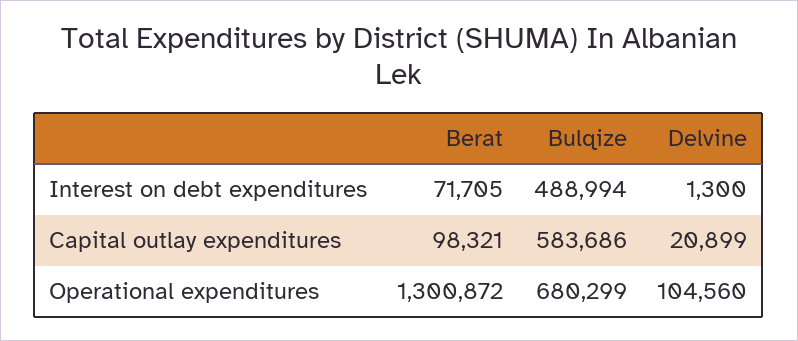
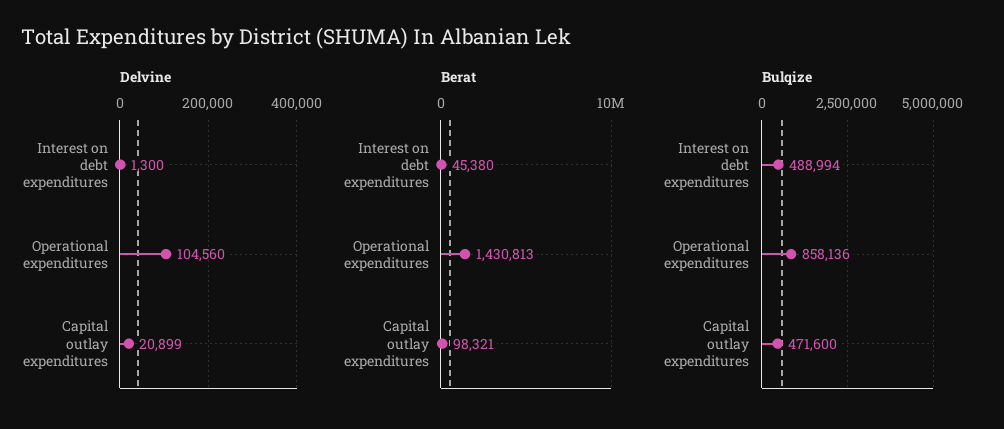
  {
    "Berat": {
-     "Interest on debt expenditures": 71705,
+     "Interest on debt expenditures": 45380,
      "Capital outlay expenditures": 98321,
-     "Operational expenditures": 1300872
+     "Operational expenditures": 1430813
    },
    "Bulqize": {
      "Interest on debt expenditures": 488994,
-     "Capital outlay expenditures": 583686,
+     "Capital outlay expenditures": 471600,
-     "Operational expenditures": 680299
+     "Operational expenditures": 858136
    },
    "Delvine": {
      "Interest on debt expenditures": 1300,
      "Capital outlay expenditures": 20899,
      "Operational expenditures": 104560
    }
  }

